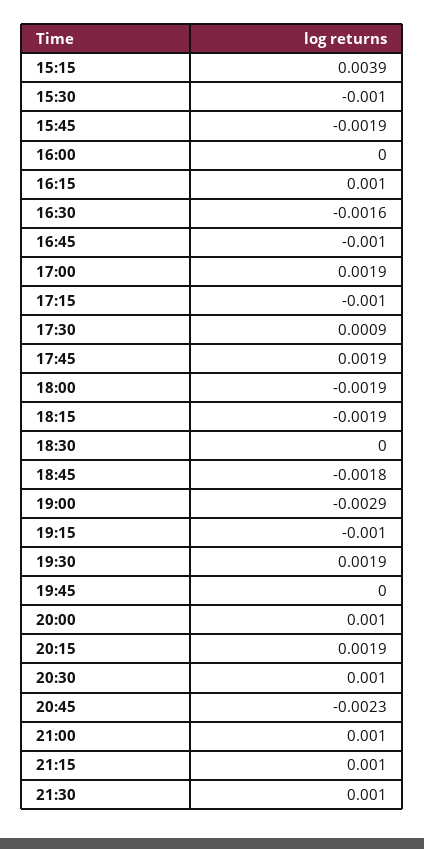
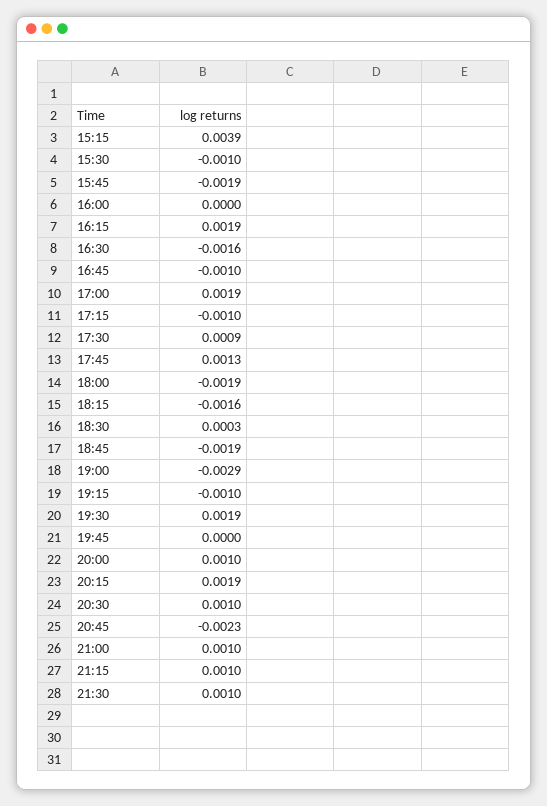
  {
    "15:15": 0.0039,
    "15:30": -0.001,
    "15:45": -0.0019,
    "16:00": 0,
-   "16:15": 0.001,
+   "16:15": 0.0019,
    "16:30": -0.0016,
    "16:45": -0.001,
    "17:00": 0.0019,
    "17:15": -0.001,
    "17:30": 0.0009,
-   "17:45": 0.0019,
+   "17:45": 0.0013,
    "18:00": -0.0019,
-   "18:15": -0.0019,
+   "18:15": -0.0016,
-   "18:30": 0,
+   "18:30": 0.0003,
-   "18:45": -0.0018,
+   "18:45": -0.0019,
    "19:00": -0.0029,
    "19:15": -0.001,
    "19:30": 0.0019,
    "19:45": 0,
    "20:00": 0.001,
    "20:15": 0.0019,
    "20:30": 0.001,
    "20:45": -0.0023,
    "21:00": 0.001,
    "21:15": 0.001,
    "21:30": 0.001
  }

